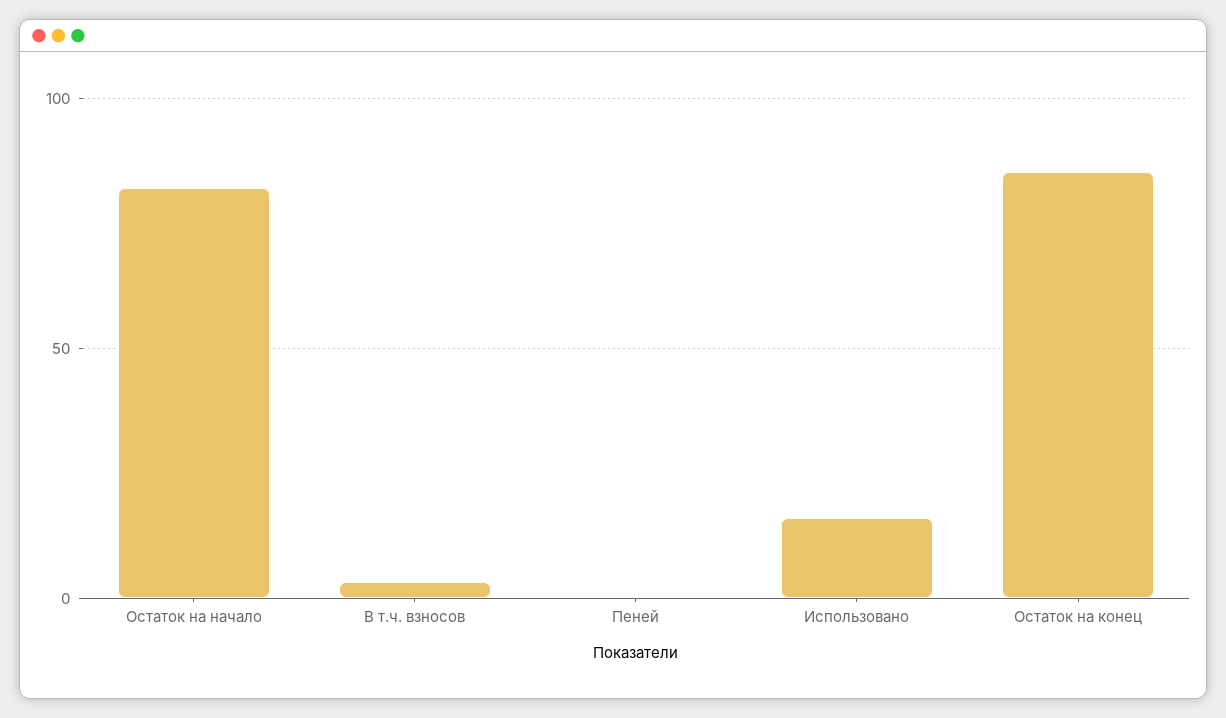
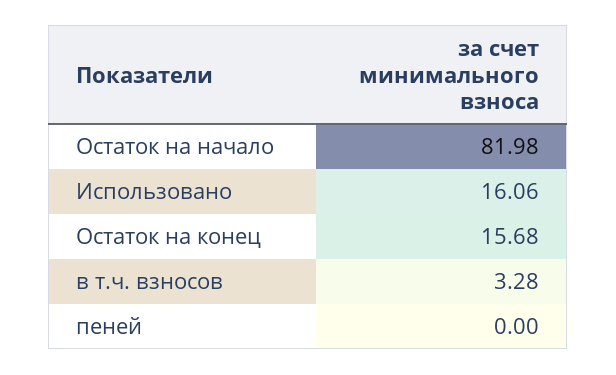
  {
    "Остаток на начало": 81.98,
    "В т.ч. взносов": 3.28,
    "Пеней": 0,
    "Использовано": 16.06,
-   "Остаток на конец": 85
+   "Остаток на конец": 15.68
  }

